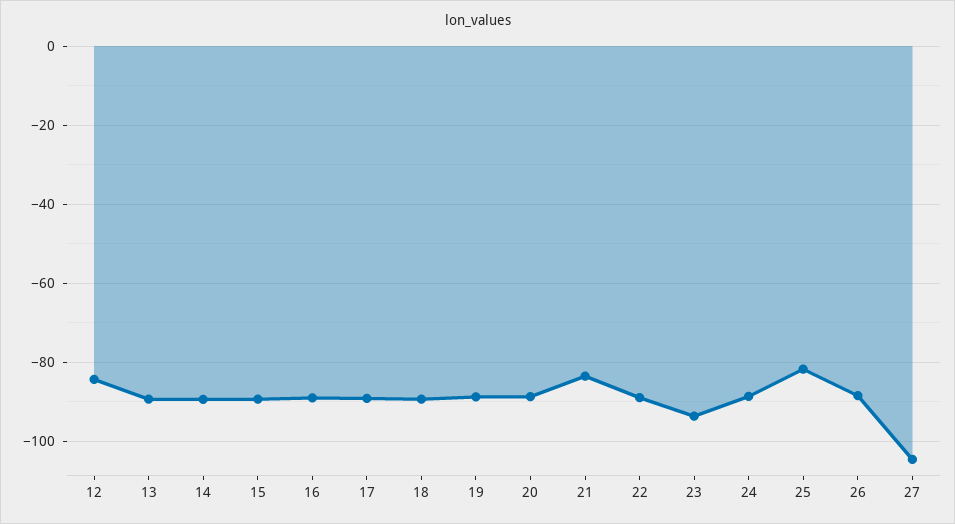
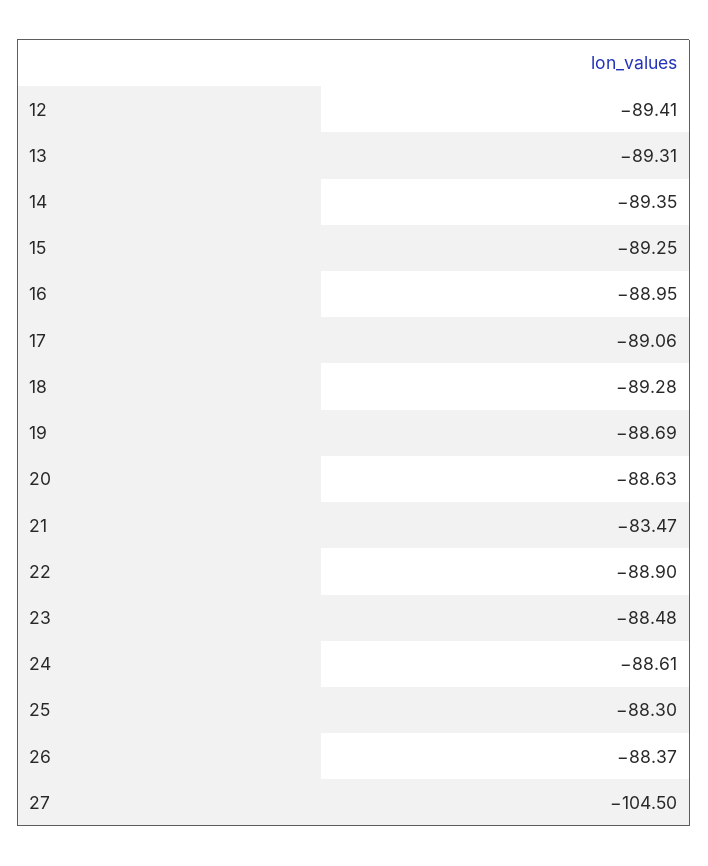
  {
-   "12": -84,
+   "12": -89.41,
    "13": -89.31,
    "14": -89.35,
    "15": -89.25,
    "16": -88.95,
    "17": -89.06,
    "18": -89.28,
    "19": -88.69,
    "20": -88.63,
    "21": -83.47,
    "22": -88.9,
-   "23": -94,
+   "23": -88.48,
    "24": -88.61,
-   "25": -82,
+   "25": -88.3,
    "26": -88.37,
    "27": -104.5
  }

